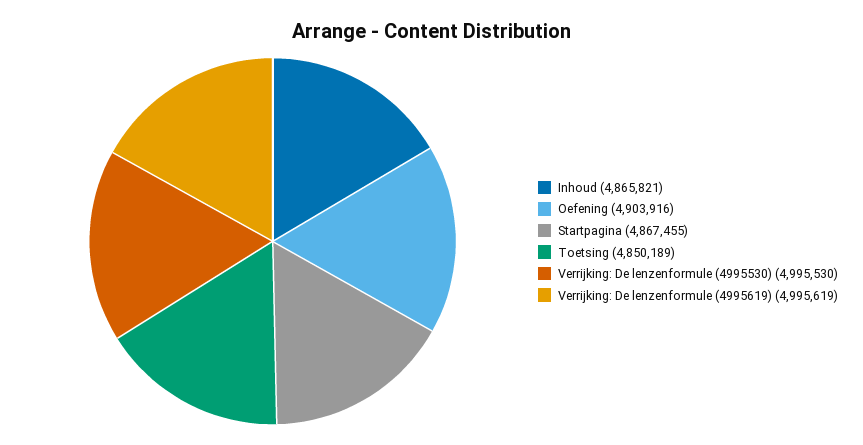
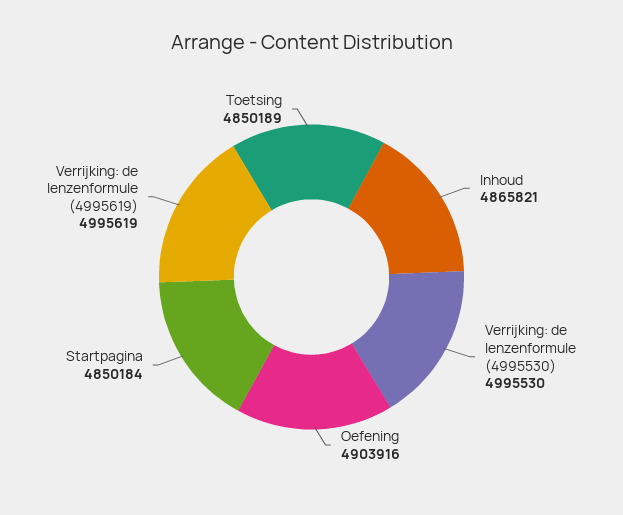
  {
    "Inhoud": 4865821,
    "Oefening": 4903916,
-   "Startpagina": 4867455,
+   "Startpagina": 4850184,
    "Toetsing": 4850189,
    "Verrijking: De lenzenformule (4995530)": 4995530,
    "Verrijking: De lenzenformule (4995619)": 4995619
  }

